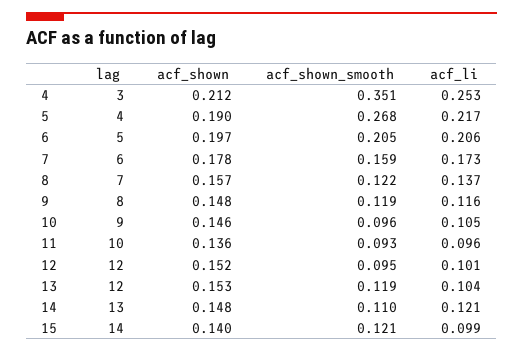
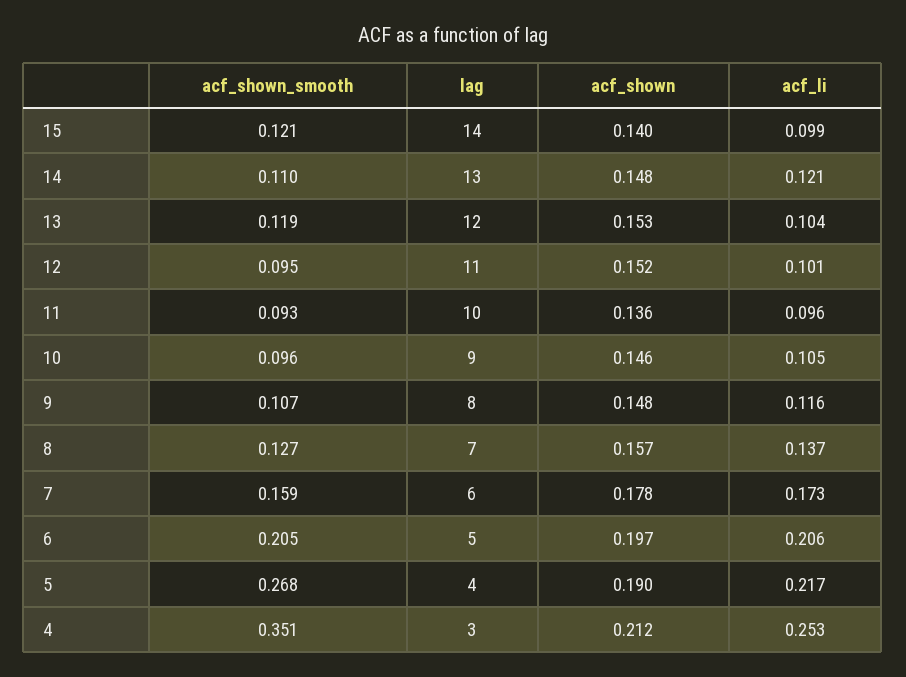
  {
    "lag": {
      "4": 3,
      "5": 4,
      "6": 5,
      "7": 6,
      "8": 7,
      "9": 8,
      "10": 9,
      "11": 10,
-     "12": 12,
+     "12": 11,
      "13": 12,
      "14": 13,
      "15": 14
    },
    "acf_shown": {
      "4": 0.212,
      "5": 0.19,
      "6": 0.197,
      "7": 0.178,
      "8": 0.157,
      "9": 0.148,
      "10": 0.146,
      "11": 0.136,
      "12": 0.152,
      "13": 0.153,
      "14": 0.148,
      "15": 0.14
    },
    "acf_shown_smooth": {
      "4": 0.351,
      "5": 0.268,
      "6": 0.205,
      "7": 0.159,
-     "8": 0.122,
+     "8": 0.127,
-     "9": 0.119,
+     "9": 0.107,
      "10": 0.096,
      "11": 0.093,
      "12": 0.095,
      "13": 0.119,
      "14": 0.11,
      "15": 0.121
    },
    "acf_li": {
      "4": 0.253,
      "5": 0.217,
      "6": 0.206,
      "7": 0.173,
      "8": 0.137,
      "9": 0.116,
      "10": 0.105,
      "11": 0.096,
      "12": 0.101,
      "13": 0.104,
      "14": 0.121,
      "15": 0.099
    }
  }

